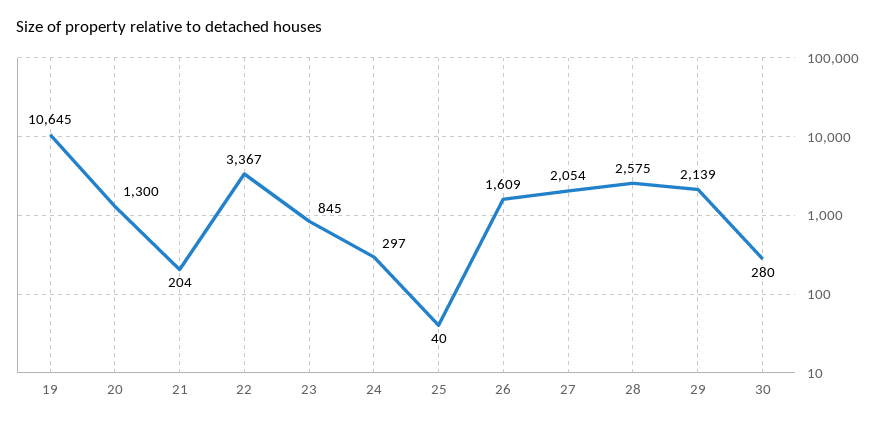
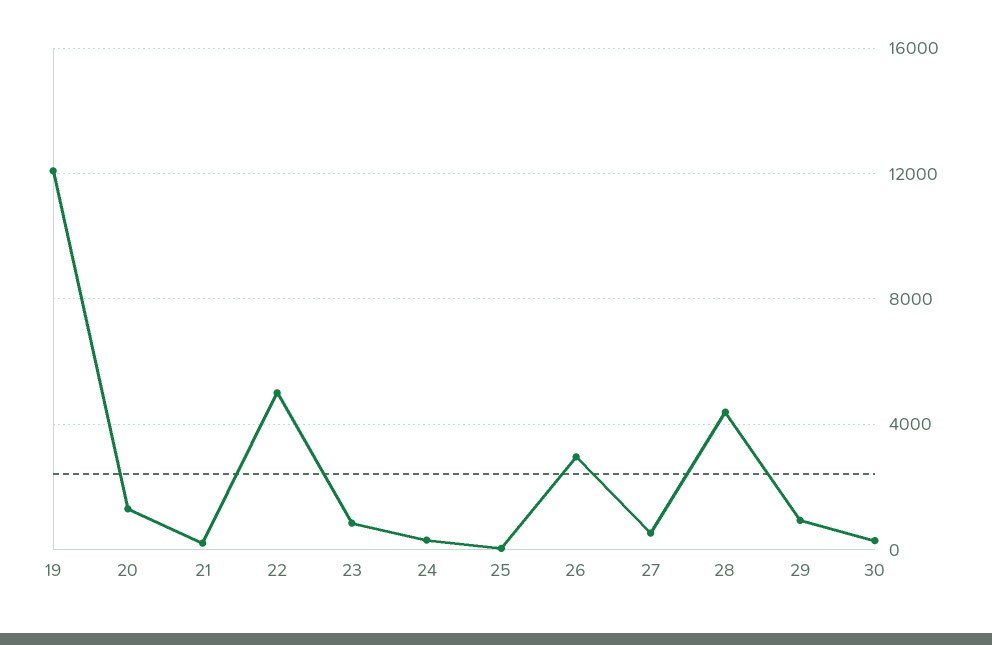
  {
-   "19": 10645,
+   "19": 12000,
    "20": 1300,
    "21": 204,
-   "22": 3367,
+   "22": 5000,
    "23": 845,
    "24": 297,
    "25": 40,
-   "26": 1609,
+   "26": 3000,
-   "27": 2054,
+   "27": 500,
-   "28": 2575,
+   "28": 4500,
-   "29": 2139,
+   "29": 1000,
    "30": 280
  }

